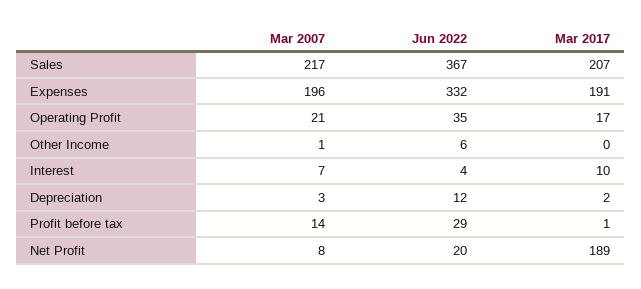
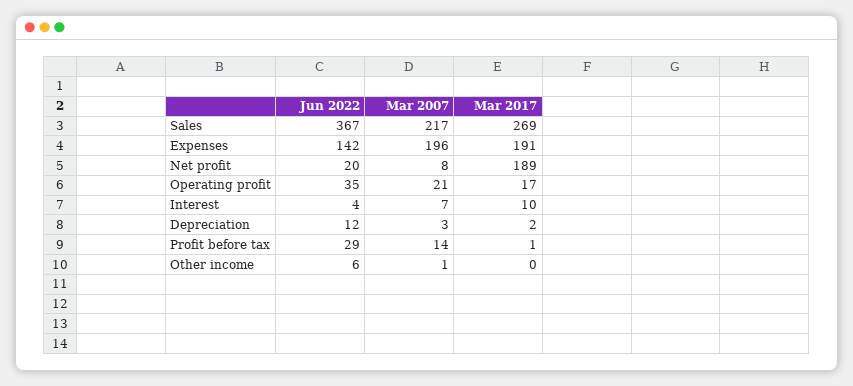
  {
    "Mar 2007": {
      "Sales": 217,
      "Expenses": 196,
      "Operating Profit": 21,
      "Other Income": 1,
      "Interest": 7,
      "Depreciation": 3,
      "Profit before tax": 14,
      "Net Profit": 8
    },
    "Jun 2022": {
      "Sales": 367,
-     "Expenses": 332,
+     "Expenses": 142,
      "Operating Profit": 35,
      "Other Income": 6,
      "Interest": 4,
      "Depreciation": 12,
      "Profit before tax": 29,
      "Net Profit": 20
    },
    "Mar 2017": {
-     "Sales": 207,
+     "Sales": 269,
      "Expenses": 191,
      "Operating Profit": 17,
      "Other Income": 0,
      "Interest": 10,
      "Depreciation": 2,
      "Profit before tax": 1,
      "Net Profit": 189
    }
  }

